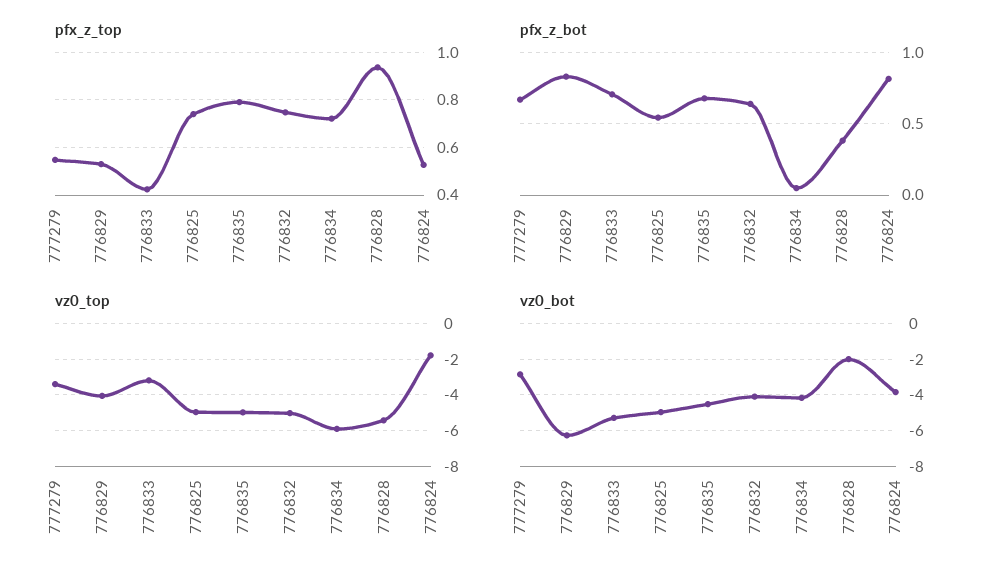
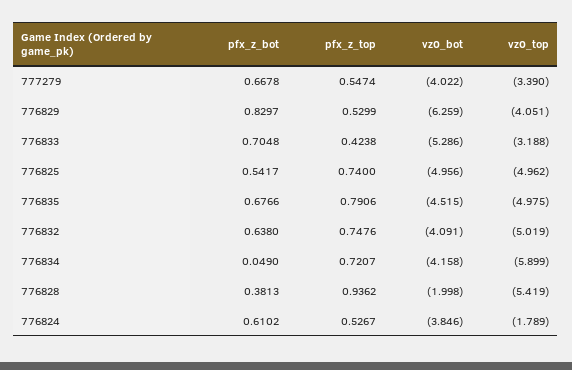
  {
    "pfx_z_top": {
      "777279": 0.5474,
      "776829": 0.5299,
      "776833": 0.4238,
      "776825": 0.74,
      "776835": 0.7906,
      "776832": 0.7476,
      "776834": 0.7207,
      "776828": 0.9362,
      "776824": 0.5267
    },
    "pfx_z_bot": {
      "777279": 0.6678,
      "776829": 0.8297,
      "776833": 0.7048,
      "776825": 0.5417,
      "776835": 0.6766,
      "776832": 0.638,
      "776834": 0.049,
      "776828": 0.3813,
-     "776824": 0.8
+     "776824": 0.6102
    },
    "vz0_top": {
      "777279": -3.39,
      "776829": -4.051,
      "776833": -3.188,
      "776825": -4.962,
      "776835": -4.975,
      "776832": -5.019,
      "776834": -5.899,
      "776828": -5.419,
      "776824": -1.789
    },
    "vz0_bot": {
-     "777279": -3,
+     "777279": -4.022,
      "776829": -6.259,
      "776833": -5.286,
      "776825": -4.956,
      "776835": -4.515,
      "776832": -4.091,
      "776834": -4.158,
      "776828": -1.998,
      "776824": -3.846
    }
  }

